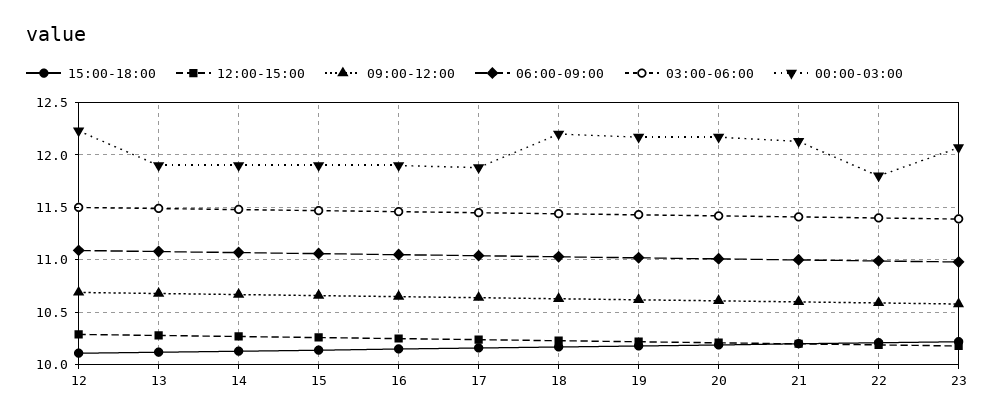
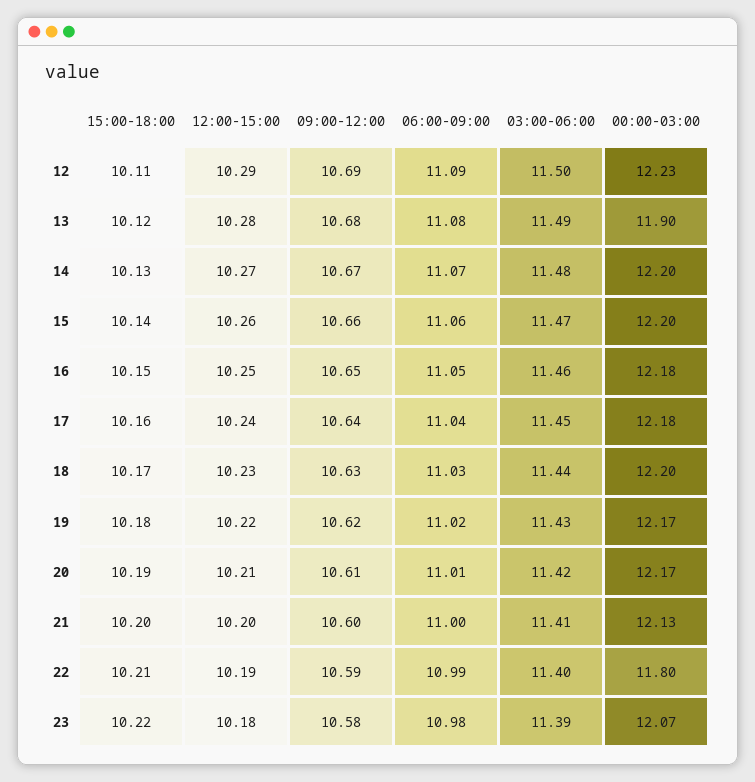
  {
    "15:00-18:00": {
      "12": 10.11,
      "13": 10.12,
      "14": 10.13,
      "15": 10.14,
      "16": 10.15,
      "17": 10.16,
      "18": 10.17,
      "19": 10.18,
      "20": 10.19,
      "21": 10.2,
      "22": 10.21,
      "23": 10.22
    },
    "12:00-15:00": {
      "12": 10.29,
      "13": 10.28,
      "14": 10.27,
      "15": 10.26,
      "16": 10.25,
      "17": 10.24,
      "18": 10.23,
      "19": 10.22,
      "20": 10.21,
      "21": 10.2,
      "22": 10.19,
      "23": 10.18
    },
    "09:00-12:00": {
      "12": 10.69,
      "13": 10.68,
      "14": 10.67,
      "15": 10.66,
      "16": 10.65,
      "17": 10.64,
      "18": 10.63,
      "19": 10.62,
      "20": 10.61,
      "21": 10.6,
      "22": 10.59,
      "23": 10.58
    },
    "06:00-09:00": {
      "12": 11.09,
      "13": 11.08,
      "14": 11.07,
      "15": 11.06,
      "16": 11.05,
      "17": 11.04,
      "18": 11.03,
      "19": 11.02,
      "20": 11.01,
      "21": 11,
      "22": 10.99,
      "23": 10.98
    },
    "03:00-06:00": {
      "12": 11.5,
      "13": 11.49,
      "14": 11.48,
      "15": 11.47,
      "16": 11.46,
      "17": 11.45,
      "18": 11.44,
      "19": 11.43,
      "20": 11.42,
      "21": 11.41,
      "22": 11.4,
      "23": 11.39
    },
    "00:00-03:00": {
      "12": 12.23,
      "13": 11.9,
-     "14": 11.9,
+     "14": 12.2,
-     "15": 11.9,
+     "15": 12.2,
-     "16": 11.9,
+     "16": 12.18,
-     "17": 11.9,
+     "17": 12.18,
      "18": 12.2,
      "19": 12.17,
      "20": 12.17,
      "21": 12.13,
      "22": 11.8,
      "23": 12.07
    }
  }

